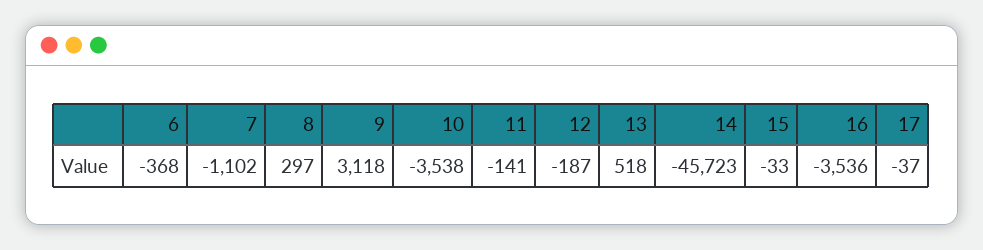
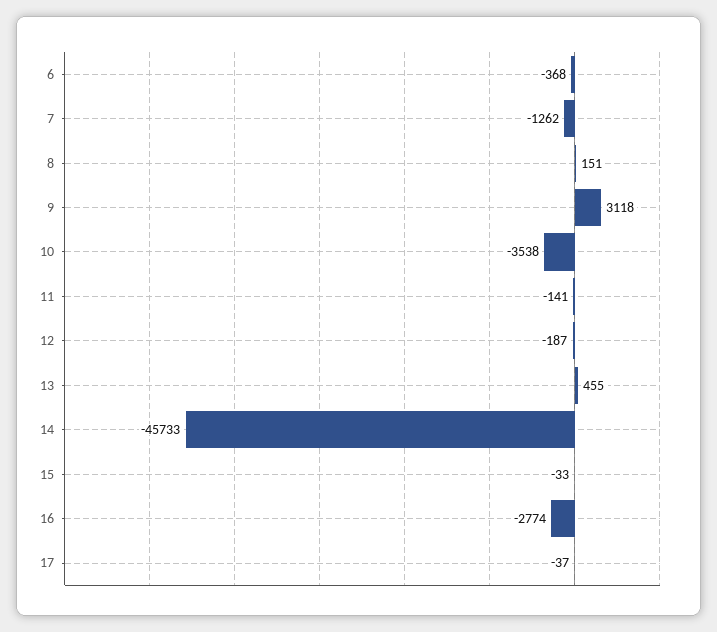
  {
    "6": -368,
-   "7": -1102,
+   "7": -1262,
-   "8": 297,
+   "8": 151,
    "9": 3118,
    "10": -3538,
    "11": -141,
    "12": -187,
-   "13": 518,
+   "13": 455,
-   "14": -45723,
+   "14": -45733,
    "15": -33,
-   "16": -3536,
+   "16": -2774,
    "17": -37
  }

